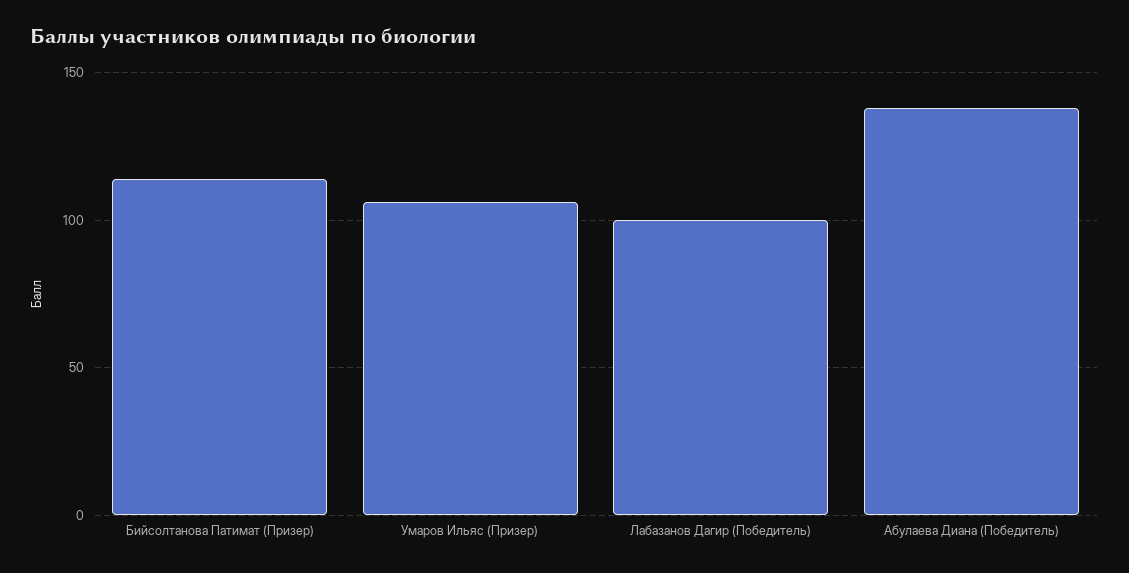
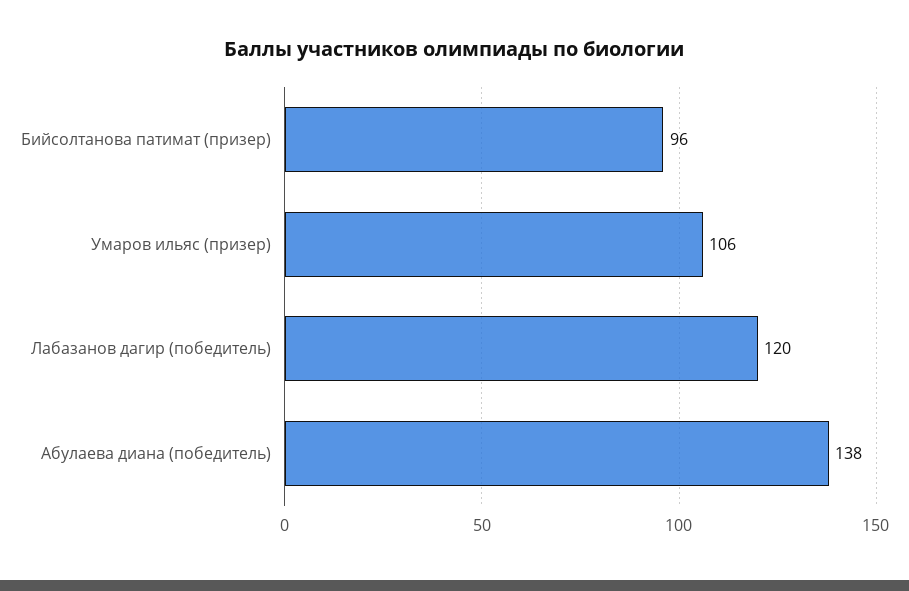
  {
-   "Бийсолтанова Патимат (Призер)": 115,
+   "Бийсолтанова Патимат (Призер)": 96,
    "Умаров Ильяс (Призер)": 106,
-   "Лабазанов Дагир (Победитель)": 100,
+   "Лабазанов Дагир (Победитель)": 120,
    "Абулаева Диана (Победитель)": 138
  }

